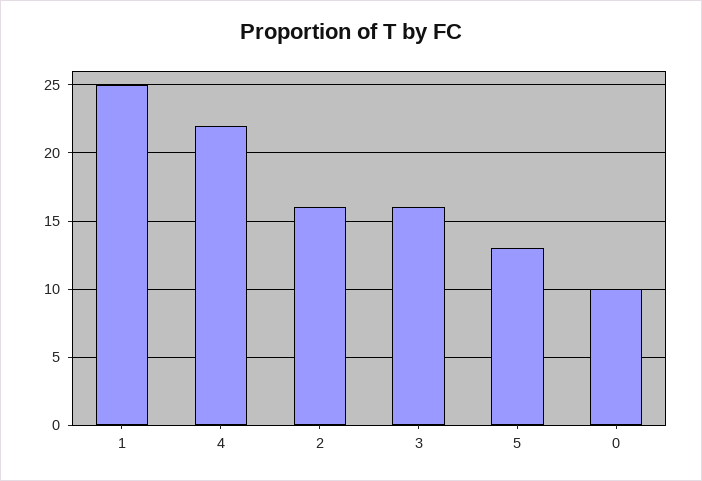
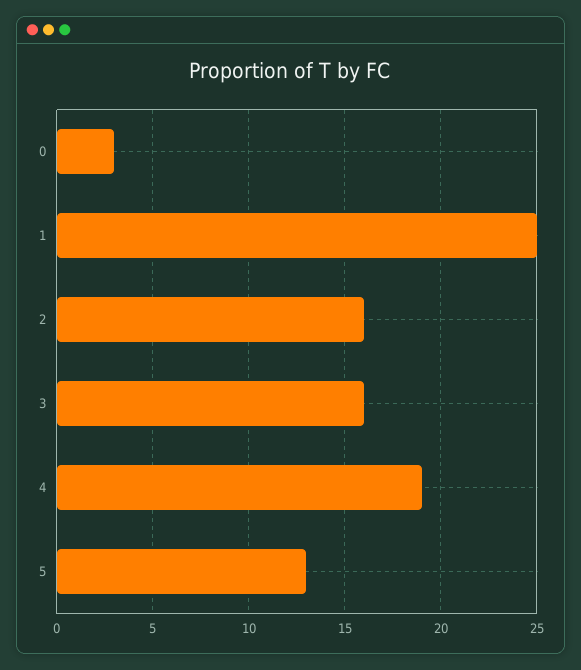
  {
    "1": 25,
-   "4": 22,
+   "4": 19,
    "2": 16,
    "3": 16,
    "5": 13,
-   "0": 10
+   "0": 3
  }

